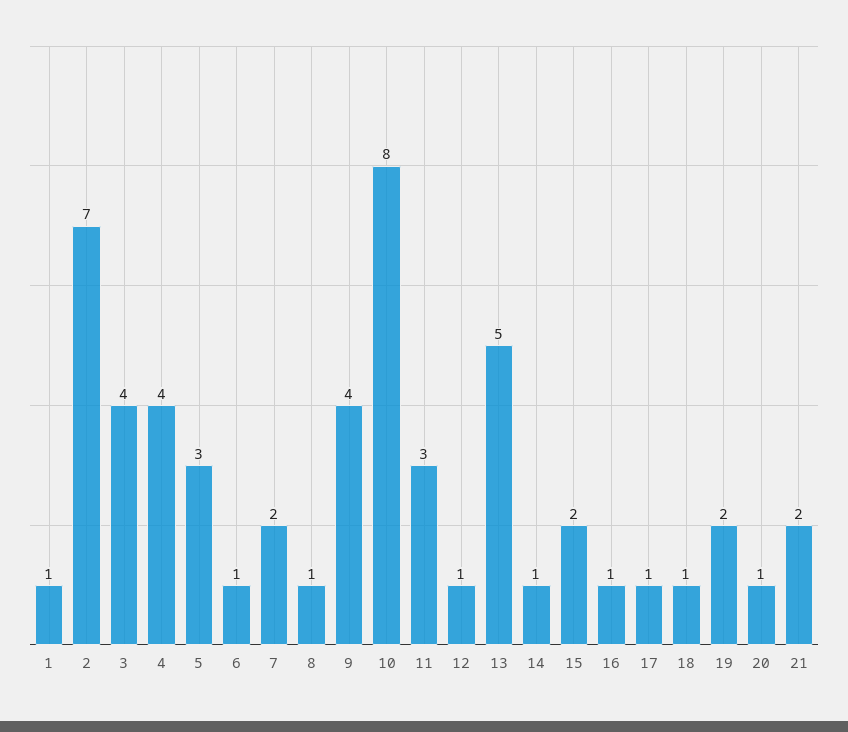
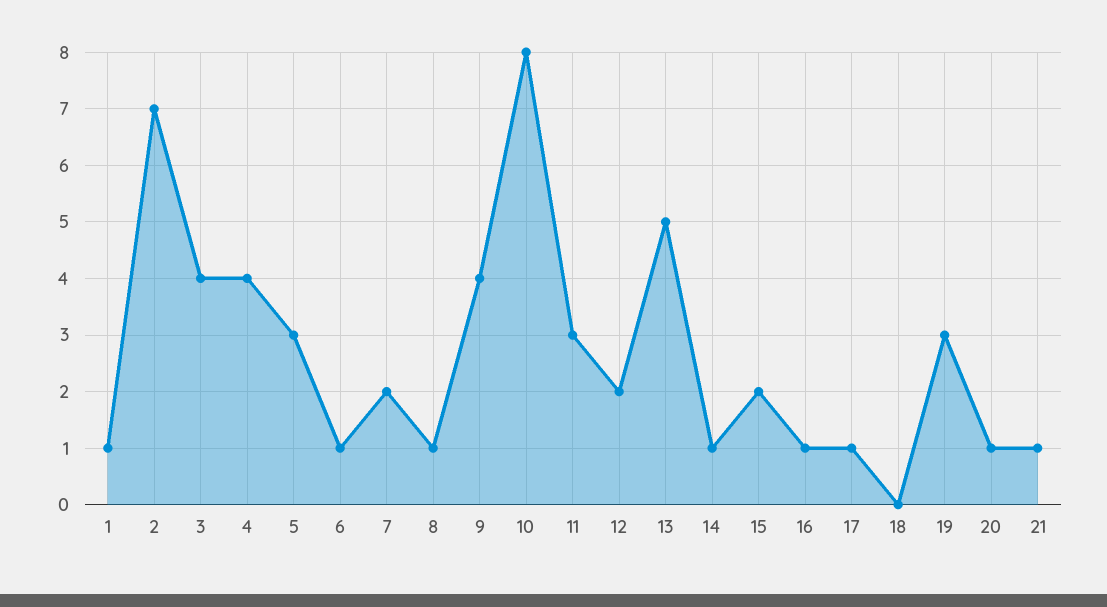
  {
    "1": 1,
    "2": 7,
    "3": 4,
    "4": 4,
    "5": 3,
    "6": 1,
    "7": 2,
    "8": 1,
    "9": 4,
    "10": 8,
    "11": 3,
-   "12": 1,
+   "12": 2,
    "13": 5,
    "14": 1,
    "15": 2,
    "16": 1,
    "17": 1,
-   "18": 1,
+   "18": 0,
-   "19": 2,
+   "19": 3,
    "20": 1,
-   "21": 2
+   "21": 1
  }

